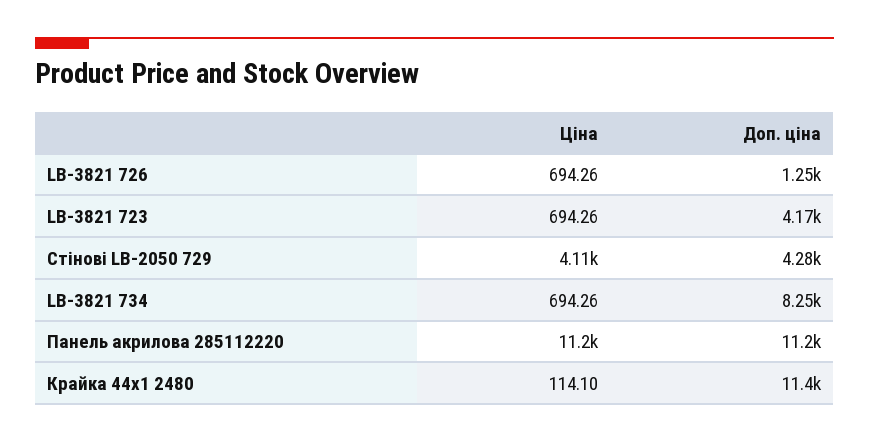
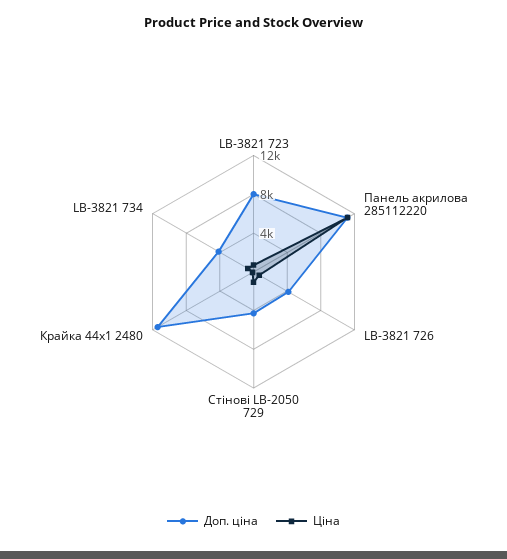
  {
    "Ціна": {
      "LB-3821 726": 694.26,
      "LB-3821 723": 694.26,
-     "Стінові LB-2050 729": 4110,
+     "Стінові LB-2050 729": 1000,
      "LB-3821 734": 694.26,
      "Панель акрилова 285112220": 11200,
      "Крайка 44x1 2480": 114.1
    },
    "Доп. ціна": {
-     "LB-3821 726": 1250,
+     "LB-3821 726": 4000,
-     "LB-3821 723": 4170,
+     "LB-3821 723": 8000,
      "Стінові LB-2050 729": 4280,
-     "LB-3821 734": 8250,
+     "LB-3821 734": 4000,
      "Панель акрилова 285112220": 11200,
      "Крайка 44x1 2480": 11400
    }
  }

